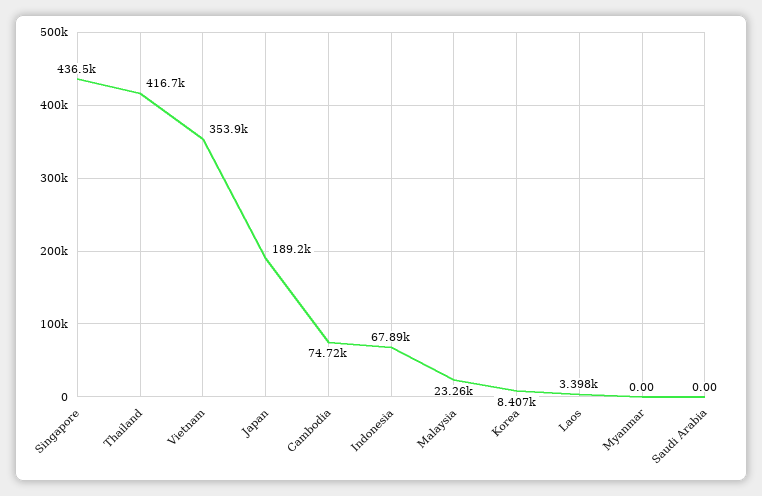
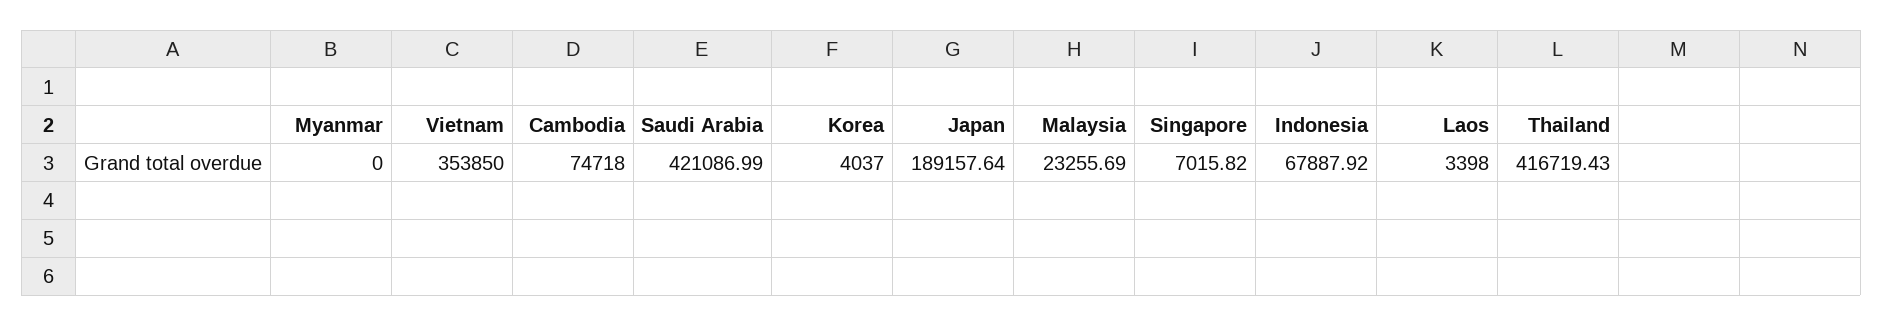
  {
-   "Singapore": 436500,
+   "Singapore": 7015.82,
    "Thailand": 416719.43,
    "Vietnam": 353850,
    "Japan": 189157.64,
    "Cambodia": 74718,
    "Indonesia": 67887.92,
    "Malaysia": 23255.69,
-   "Korea": 8407,
+   "Korea": 4037,
    "Laos": 3398,
    "Myanmar": 0,
-   "Saudi Arabia": 0
+   "Saudi Arabia": 421086.99
  }

